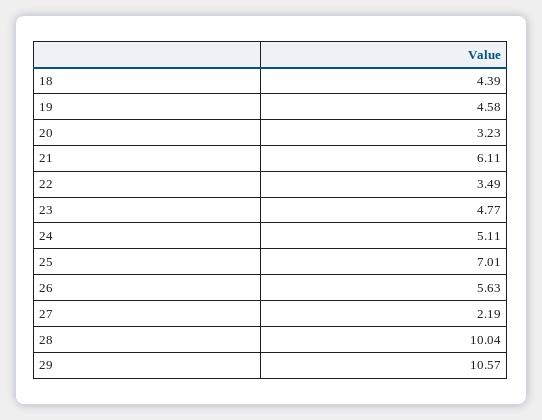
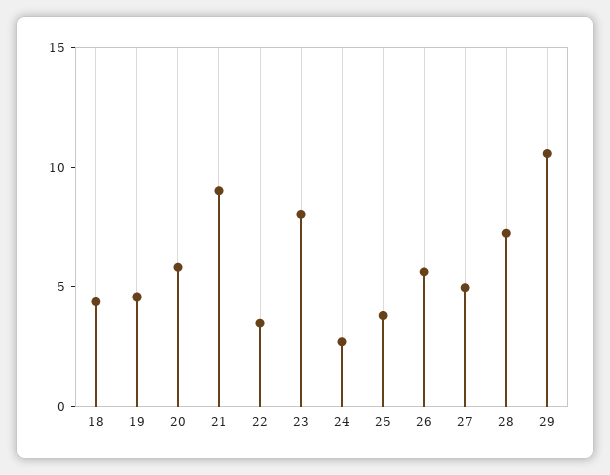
  {
    "18": 4.39,
    "19": 4.58,
-   "20": 3.23,
+   "20": 6,
-   "21": 6.11,
+   "21": 9,
    "22": 3.49,
-   "23": 4.77,
+   "23": 8,
-   "24": 5.11,
+   "24": 3,
-   "25": 7.01,
+   "25": 4,
    "26": 5.63,
-   "27": 2.19,
+   "27": 5,
-   "28": 10.04,
+   "28": 7,
    "29": 10.57
  }

